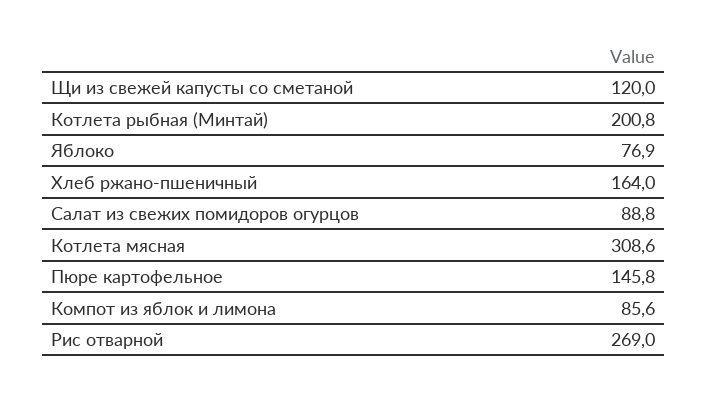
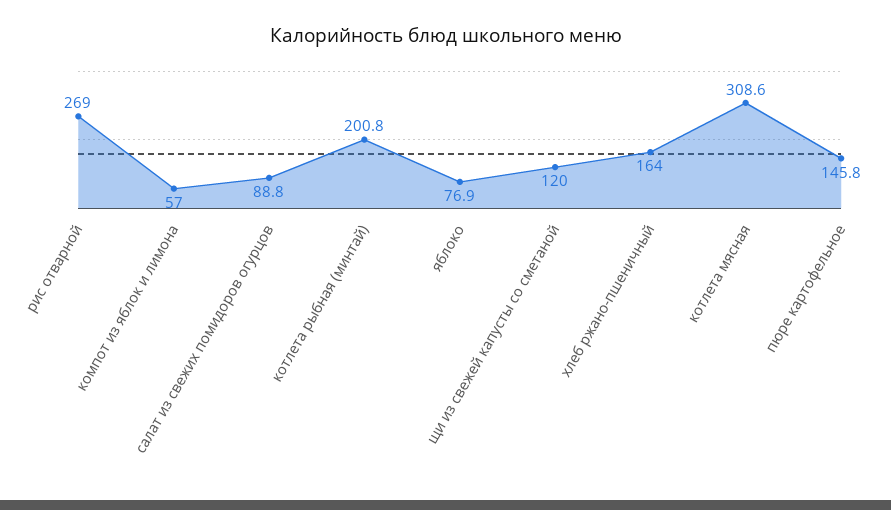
  {
    "Щи из свежей капусты со сметаной": 120,
    "Котлета рыбная (Минтай)": 200.8,
    "Яблоко": 76.9,
    "Хлеб ржано-пшеничный": 164,
    "Салат из свежих помидоров огурцов": 88.8,
    "Котлета мясная": 308.6,
    "Пюре картофельное": 145.8,
-   "Компот из яблок и лимона": 85.6,
+   "Компот из яблок и лимона": 57,
    "Рис отварной": 269
  }

